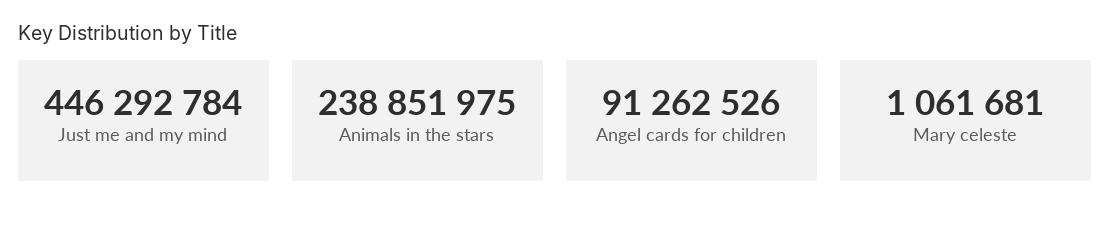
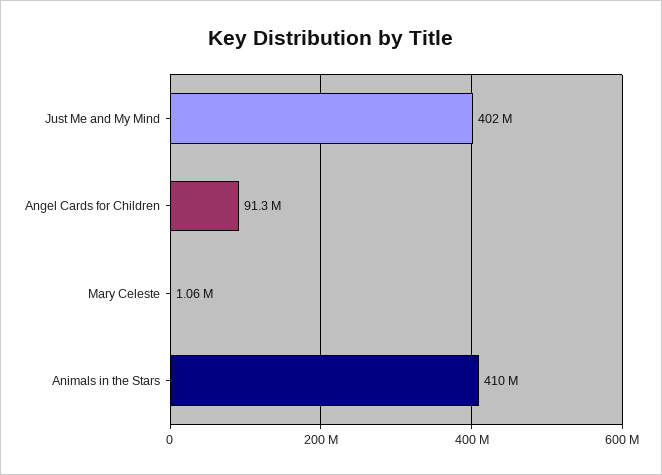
  {
-   "Just me and my mind": 446292784,
+   "Just me and my mind": 402000000,
-   "Animals in the stars": 238851975,
+   "Animals in the stars": 410000000,
    "Angel cards for children": 91262526,
    "Mary celeste": 1061681
  }

